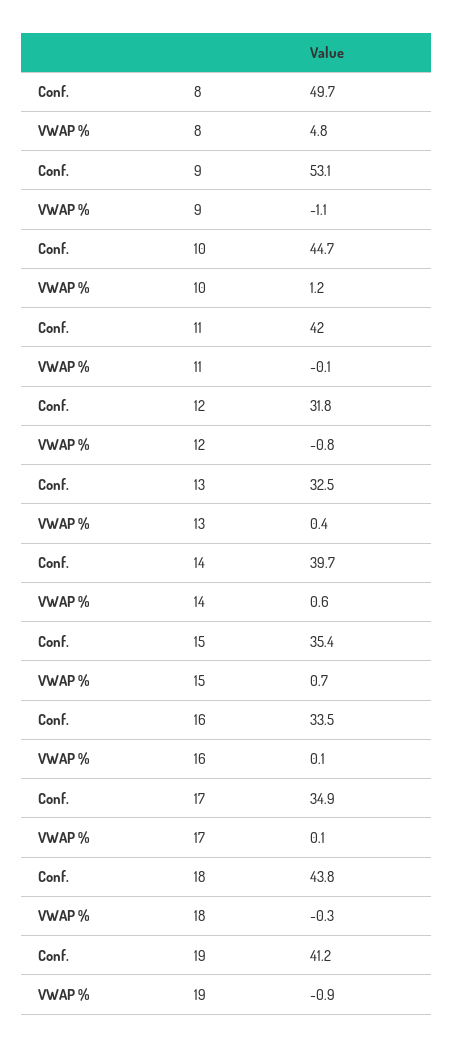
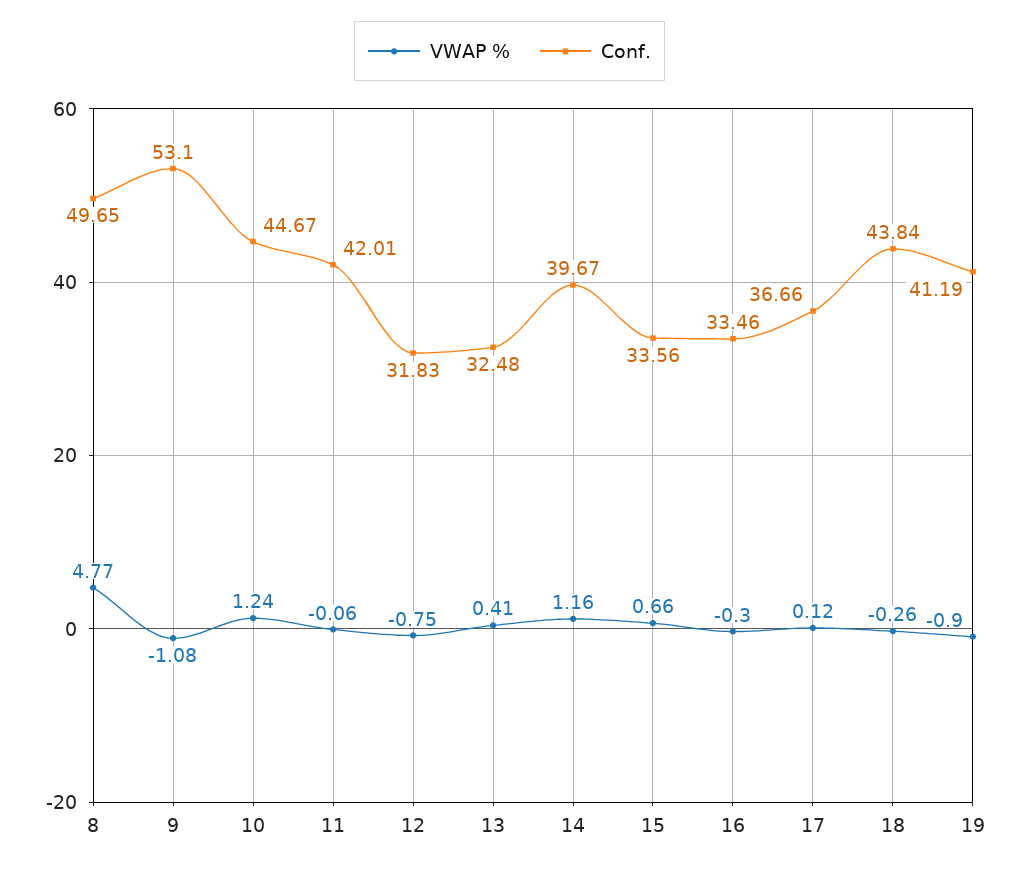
  {
    "Conf.": {
      "8": 49.65,
      "9": 53.1,
      "10": 44.67,
      "11": 42.01,
      "12": 31.83,
      "13": 32.48,
      "14": 39.67,
-     "15": 35.4,
+     "15": 33.56,
      "16": 33.46,
-     "17": 34.9,
+     "17": 36.66,
      "18": 43.84,
      "19": 41.19
    },
    "VWAP %": {
      "8": 4.77,
      "9": -1.08,
      "10": 1.24,
      "11": -0.06,
      "12": -0.75,
      "13": 0.41,
-     "14": 0.6,
+     "14": 1.16,
      "15": 0.66,
-     "16": 0.1,
+     "16": -0.3,
      "17": 0.12,
      "18": -0.26,
      "19": -0.9
    }
  }

